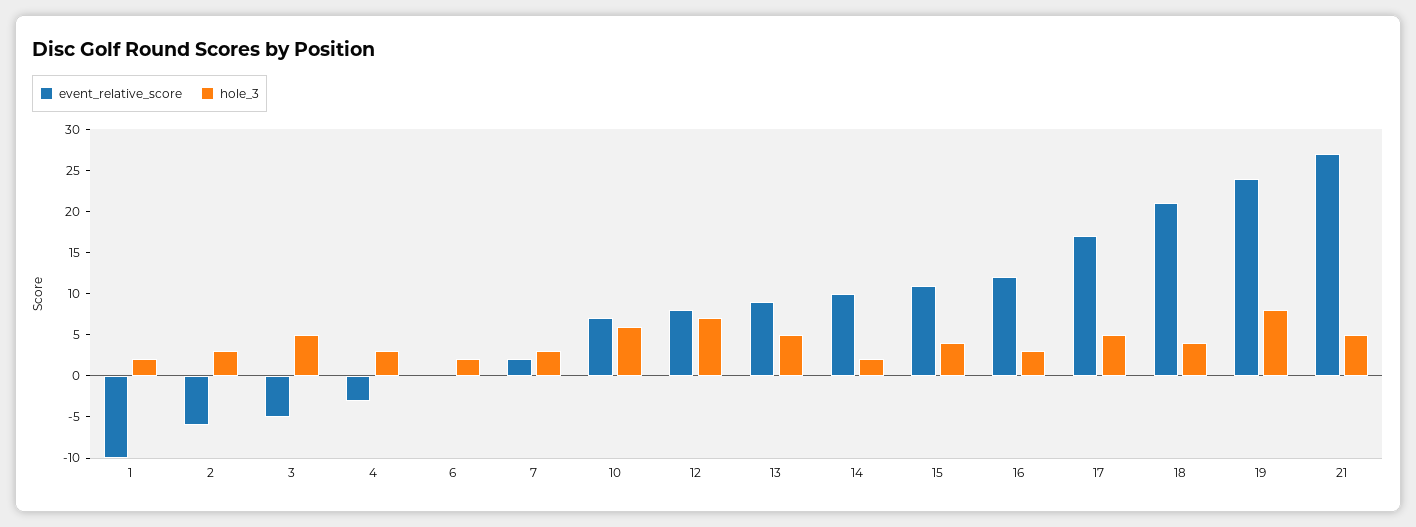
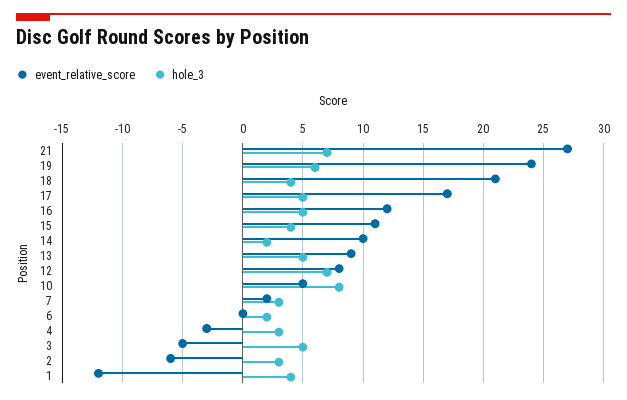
  {
    "event_relative_score": {
-     "1": -10,
+     "1": -12,
      "2": -6,
      "3": -5,
      "4": -3,
      "6": 0,
      "7": 2,
-     "10": 7,
+     "10": 5,
      "12": 8,
      "13": 9,
      "14": 10,
      "15": 11,
      "16": 12,
      "17": 17,
      "18": 21,
      "19": 24,
      "21": 27
    },
    "hole_3": {
-     "1": 2,
+     "1": 4,
      "2": 3,
      "3": 5,
      "4": 3,
      "6": 2,
      "7": 3,
-     "10": 6,
+     "10": 8,
      "12": 7,
      "13": 5,
      "14": 2,
      "15": 4,
-     "16": 3,
+     "16": 5,
      "17": 5,
      "18": 4,
-     "19": 8,
+     "19": 6,
-     "21": 5
+     "21": 7
    }
  }

